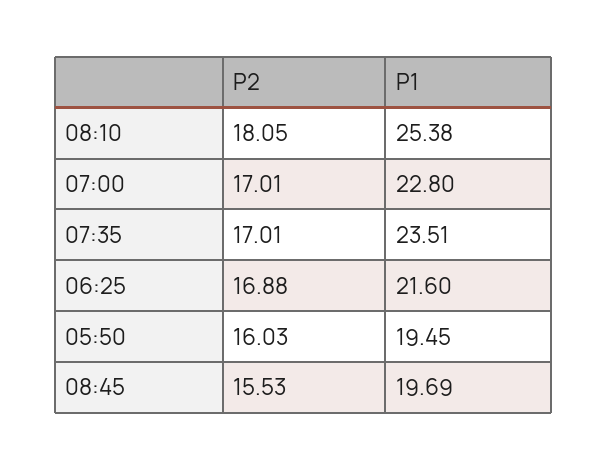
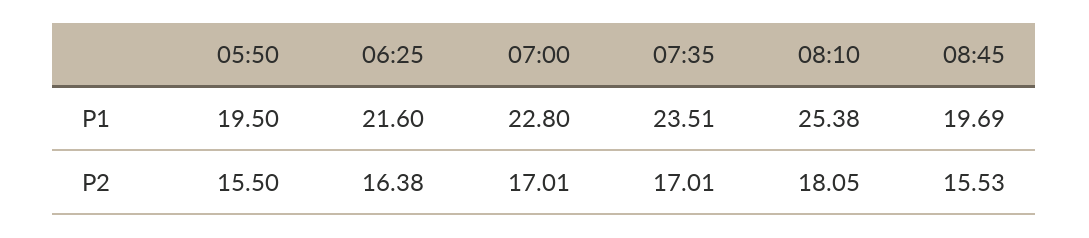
  {
    "P2": {
      "08:10": 18.05,
      "07:00": 17.01,
      "07:35": 17.01,
-     "06:25": 16.88,
+     "06:25": 16.38,
-     "05:50": 16.03,
+     "05:50": 15.5,
      "08:45": 15.53
    },
    "P1": {
      "08:10": 25.38,
      "07:00": 22.8,
      "07:35": 23.51,
      "06:25": 21.6,
-     "05:50": 19.45,
+     "05:50": 19.5,
      "08:45": 19.69
    }
  }

